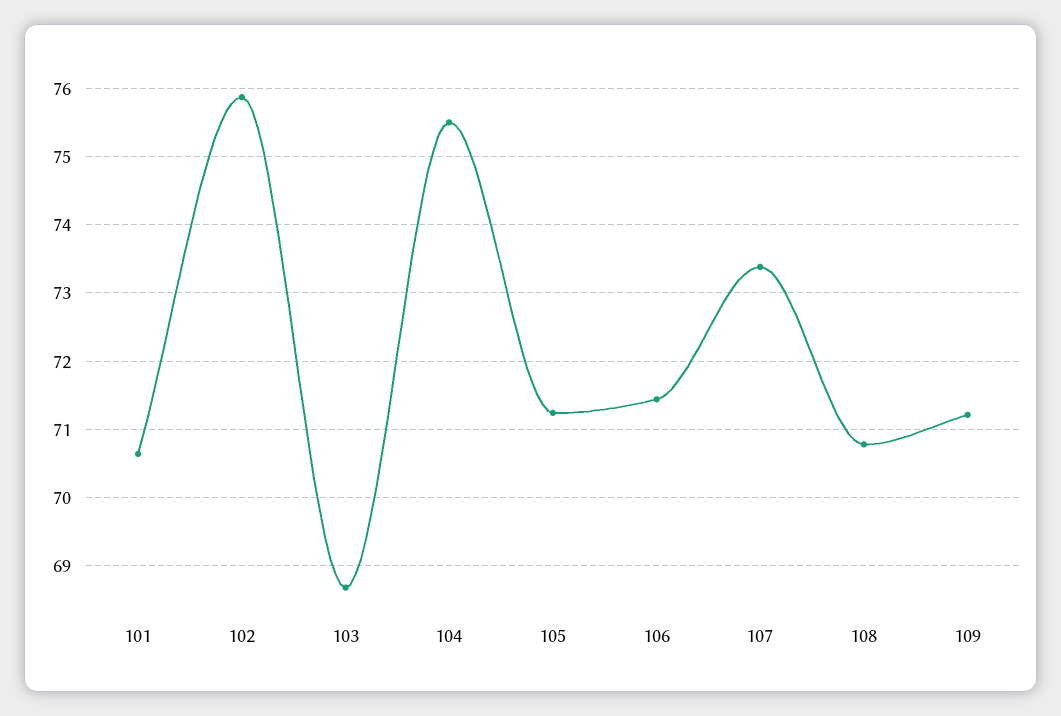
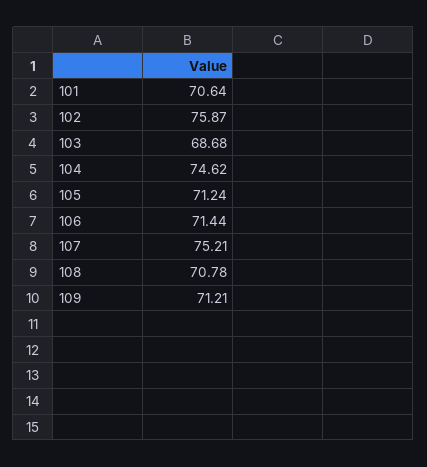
  {
    "101": 70.64,
    "102": 75.87,
    "103": 68.68,
-   "104": 75.5,
+   "104": 74.62,
    "105": 71.24,
    "106": 71.44,
-   "107": 73.4,
+   "107": 75.21,
    "108": 70.78,
    "109": 71.21
  }

